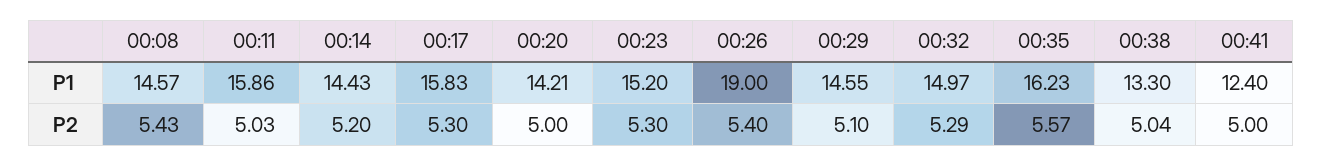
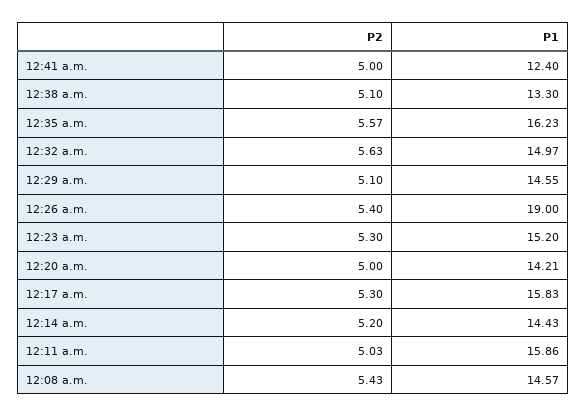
  {
    "00:08": {
      "P1": 14.57,
      "P2": 5.43
    },
    "00:11": {
      "P1": 15.86,
      "P2": 5.03
    },
    "00:14": {
      "P1": 14.43,
      "P2": 5.2
    },
    "00:17": {
      "P1": 15.83,
      "P2": 5.3
    },
    "00:20": {
      "P1": 14.21,
      "P2": 5
    },
    "00:23": {
      "P1": 15.2,
      "P2": 5.3
    },
    "00:26": {
      "P1": 19,
      "P2": 5.4
    },
    "00:29": {
      "P1": 14.55,
      "P2": 5.1
    },
    "00:32": {
      "P1": 14.97,
-     "P2": 5.29
+     "P2": 5.63
    },
    "00:35": {
      "P1": 16.23,
      "P2": 5.57
    },
    "00:38": {
      "P1": 13.3,
-     "P2": 5.04
+     "P2": 5.1
    },
    "00:41": {
      "P1": 12.4,
      "P2": 5
    }
  }

